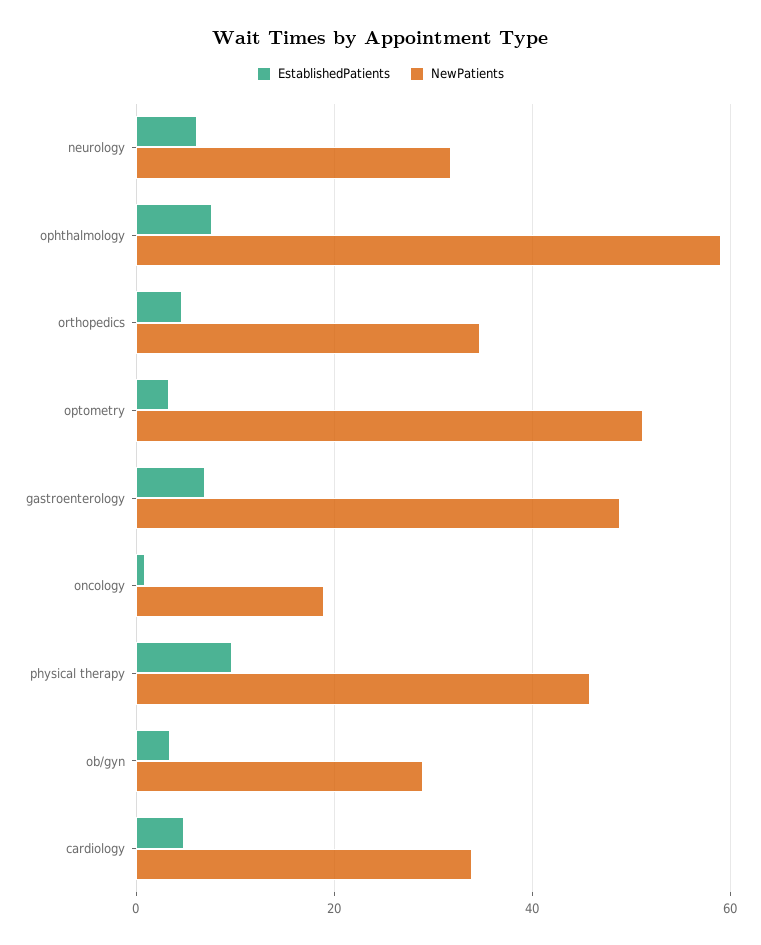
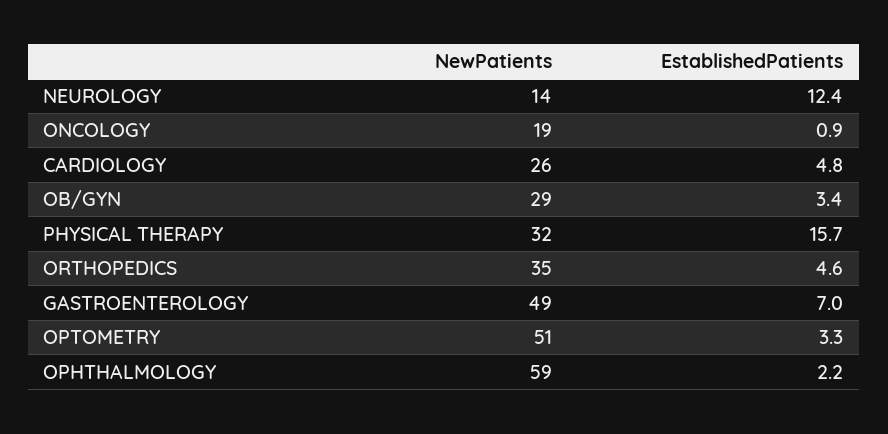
  {
    "EstablishedPatients": {
-     "neurology": 6,
+     "neurology": 12.4,
-     "ophthalmology": 8,
+     "ophthalmology": 2.2,
      "orthopedics": 4.6,
      "optometry": 3.3,
      "gastroenterology": 7,
      "oncology": 0.9,
-     "physical therapy": 10,
+     "physical therapy": 15.7,
      "ob/gyn": 3.4,
      "cardiology": 4.8
    },
    "NewPatients": {
-     "neurology": 32,
+     "neurology": 14,
      "ophthalmology": 59,
      "orthopedics": 35,
      "optometry": 51,
      "gastroenterology": 49,
      "oncology": 19,
-     "physical therapy": 46,
+     "physical therapy": 32,
      "ob/gyn": 29,
-     "cardiology": 34
+     "cardiology": 26
    }
  }

